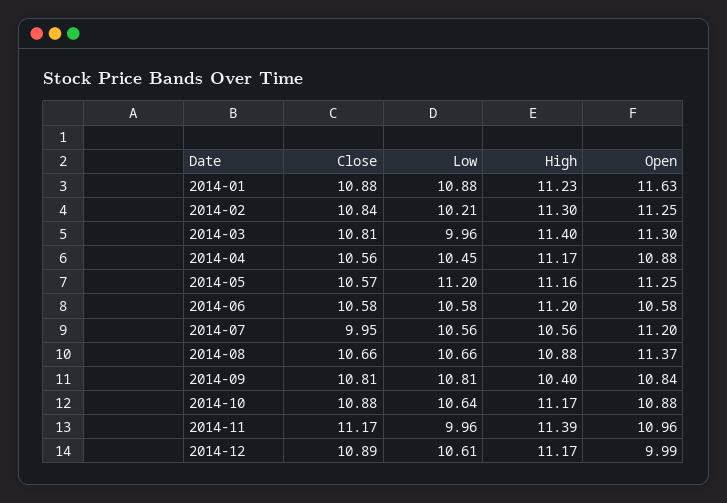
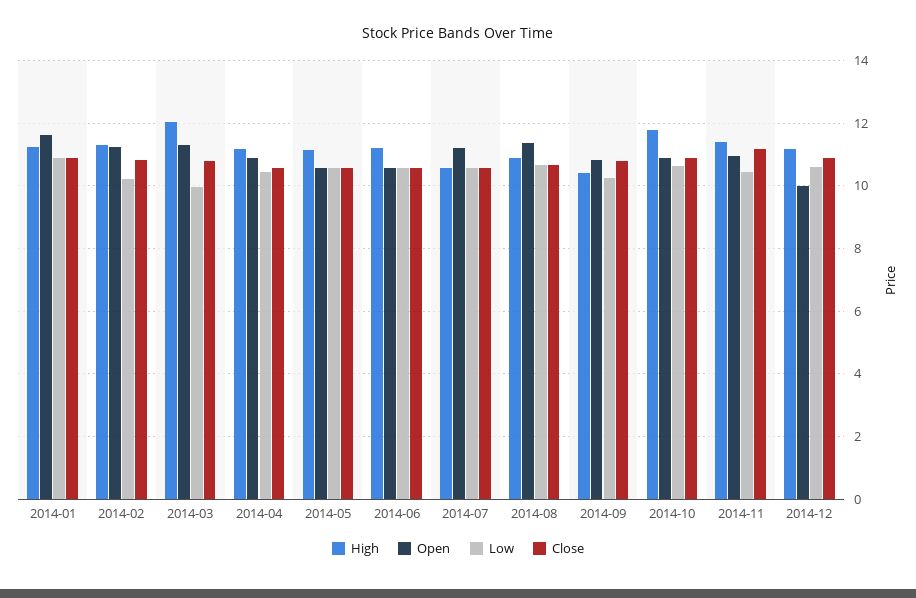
  {
    "Close": {
      "2014-01": 10.88,
      "2014-02": 10.84,
      "2014-03": 10.81,
      "2014-04": 10.56,
      "2014-05": 10.57,
      "2014-06": 10.58,
-     "2014-07": 9.95,
+     "2014-07": 10.6,
      "2014-08": 10.66,
      "2014-09": 10.81,
      "2014-10": 10.88,
      "2014-11": 11.17,
      "2014-12": 10.89
    },
    "Low": {
      "2014-01": 10.88,
      "2014-02": 10.21,
      "2014-03": 9.96,
      "2014-04": 10.45,
-     "2014-05": 11.2,
+     "2014-05": 10.6,
      "2014-06": 10.58,
      "2014-07": 10.56,
      "2014-08": 10.66,
-     "2014-09": 10.81,
+     "2014-09": 10.2,
      "2014-10": 10.64,
-     "2014-11": 9.96,
+     "2014-11": 10.4,
      "2014-12": 10.61
    },
    "High": {
      "2014-01": 11.23,
      "2014-02": 11.3,
-     "2014-03": 11.4,
+     "2014-03": 12,
      "2014-04": 11.17,
      "2014-05": 11.16,
      "2014-06": 11.2,
      "2014-07": 10.56,
      "2014-08": 10.88,
      "2014-09": 10.4,
-     "2014-10": 11.17,
+     "2014-10": 11.8,
      "2014-11": 11.39,
      "2014-12": 11.17
    },
    "Open": {
      "2014-01": 11.63,
      "2014-02": 11.25,
      "2014-03": 11.3,
      "2014-04": 10.88,
-     "2014-05": 11.25,
+     "2014-05": 10.6,
      "2014-06": 10.58,
      "2014-07": 11.2,
      "2014-08": 11.37,
      "2014-09": 10.84,
      "2014-10": 10.88,
      "2014-11": 10.96,
      "2014-12": 9.99
    }
  }

